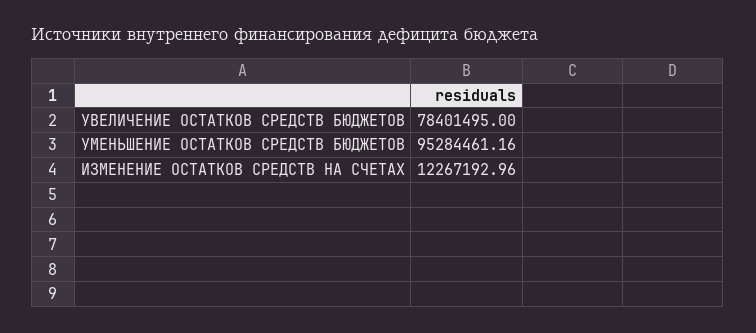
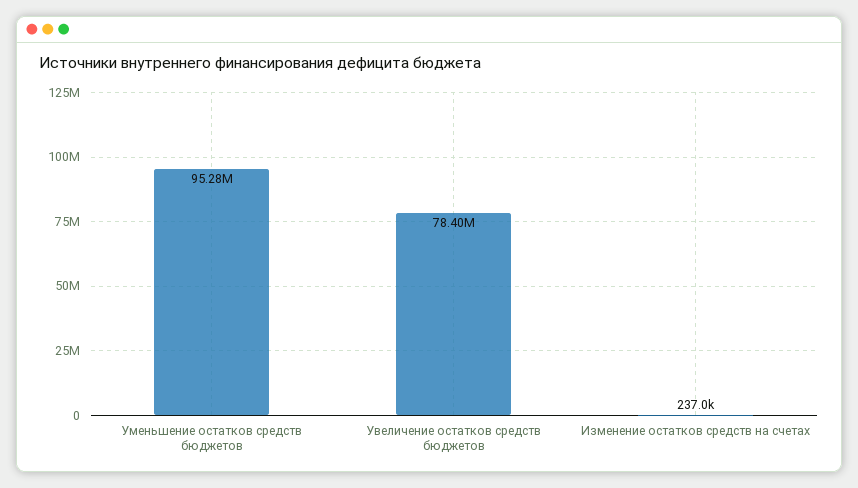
  {
    "УВЕЛИЧЕНИЕ ОСТАТКОВ СРЕДСТВ БЮДЖЕТОВ": 78401495,
    "УМЕНЬШЕНИЕ ОСТАТКОВ СРЕДСТВ БЮДЖЕТОВ": 95284461.16,
-   "ИЗМЕНЕНИЕ ОСТАТКОВ СРЕДСТВ НА СЧЕТАХ": 12267192.96
+   "ИЗМЕНЕНИЕ ОСТАТКОВ СРЕДСТВ НА СЧЕТАХ": 237000
  }

